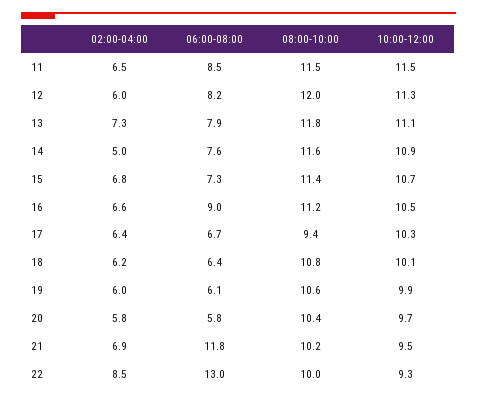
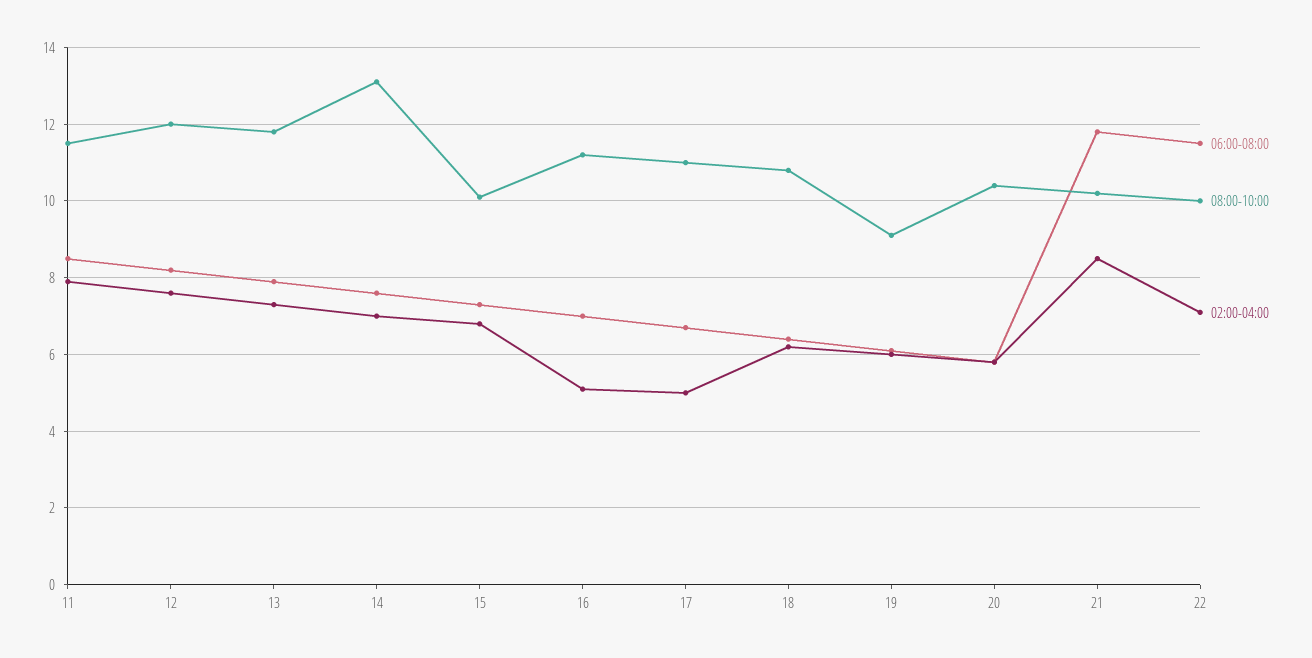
  {
    "02:00-04:00": {
-     "11": 6.5,
+     "11": 8,
-     "12": 6,
+     "12": 7.5,
      "13": 7.3,
-     "14": 5,
+     "14": 7,
      "15": 6.8,
-     "16": 6.6,
+     "16": 5,
-     "17": 6.4,
+     "17": 5,
      "18": 6.2,
      "19": 6,
      "20": 5.8,
-     "21": 6.9,
+     "21": 8.5,
-     "22": 8.5
+     "22": 7
    },
    "06:00-08:00": {
      "11": 8.5,
      "12": 8.2,
      "13": 7.9,
      "14": 7.6,
      "15": 7.3,
-     "16": 9,
+     "16": 7,
      "17": 6.7,
      "18": 6.4,
      "19": 6.1,
      "20": 5.8,
      "21": 11.8,
-     "22": 13
+     "22": 11.5
    },
    "08:00-10:00": {
      "11": 11.5,
      "12": 12,
      "13": 11.8,
-     "14": 11.6,
+     "14": 13,
-     "15": 11.4,
+     "15": 10,
      "16": 11.2,
-     "17": 9.4,
+     "17": 11,
      "18": 10.8,
-     "19": 10.6,
+     "19": 9,
      "20": 10.4,
      "21": 10.2,
      "22": 10
-   },
+   }
-   "10:00-12:00": {
-     "11": 11.5,
-     "12": 11.3,
-     "13": 11.1,
-     "14": 10.9,
-     "15": 10.7,
-     "16": 10.5,
-     "17": 10.3,
-     "18": 10.1,
-     "19": 9.9,
-     "20": 9.7,
-     "21": 9.5,
-     "22": 9.3
-   }
  }

